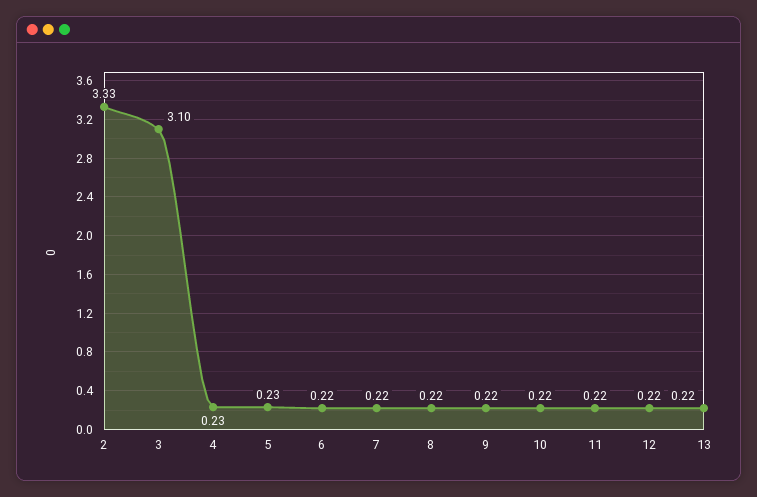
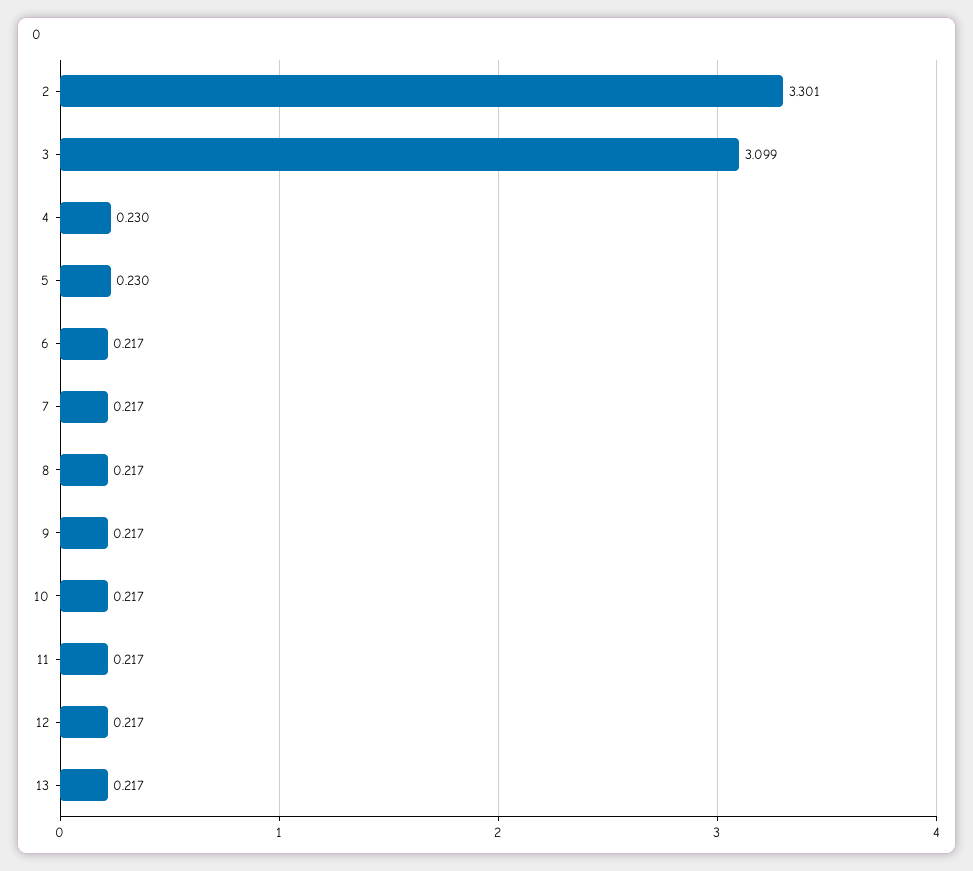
  {
-   "2": 3.33,
+   "2": 3.301,
    "3": 3.099,
    "4": 0.23,
    "5": 0.23,
    "6": 0.217,
    "7": 0.217,
    "8": 0.217,
    "9": 0.217,
    "10": 0.217,
    "11": 0.217,
    "12": 0.217,
    "13": 0.217
  }

